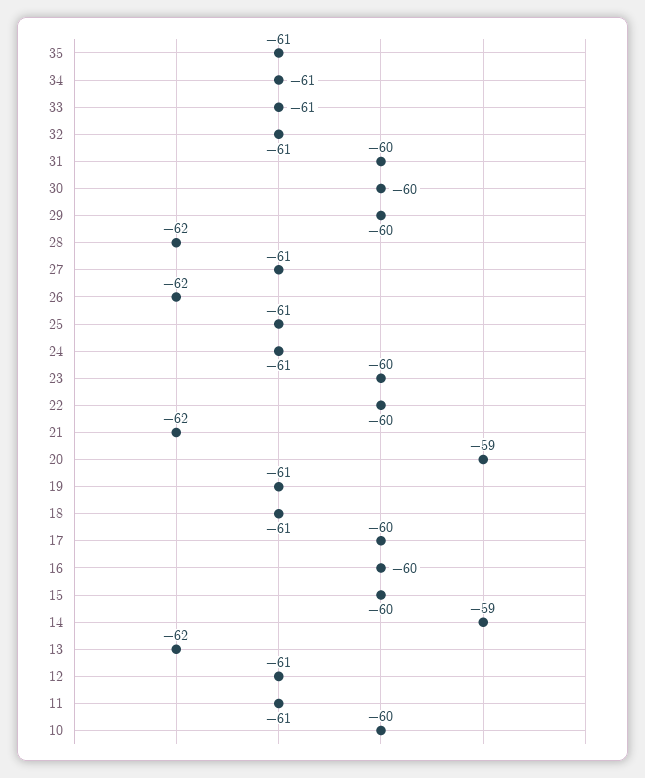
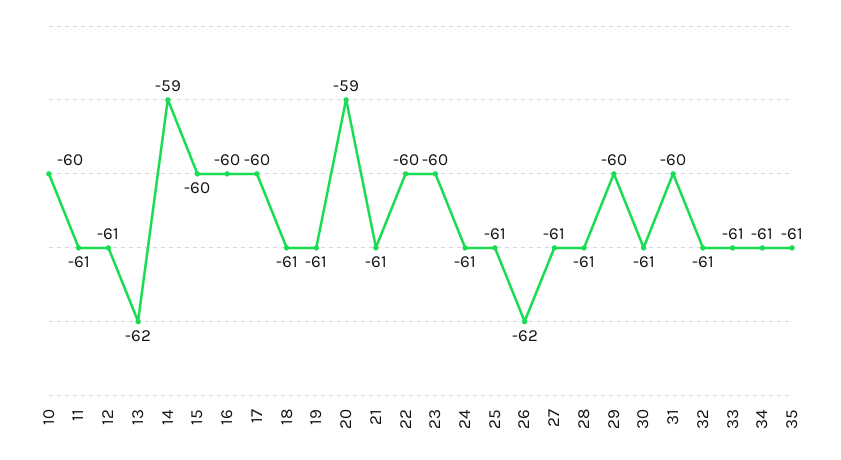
  {
    "35": -61,
    "34": -61,
    "33": -61,
    "32": -61,
    "31": -60,
-   "30": -60,
+   "30": -61,
    "29": -60,
-   "28": -62,
+   "28": -61,
    "27": -61,
    "26": -62,
    "25": -61,
    "24": -61,
    "23": -60,
    "22": -60,
-   "21": -62,
+   "21": -61,
    "20": -59,
    "19": -61,
    "18": -61,
    "17": -60,
    "16": -60,
    "15": -60,
    "14": -59,
    "13": -62,
    "12": -61,
    "11": -61,
    "10": -60
  }

